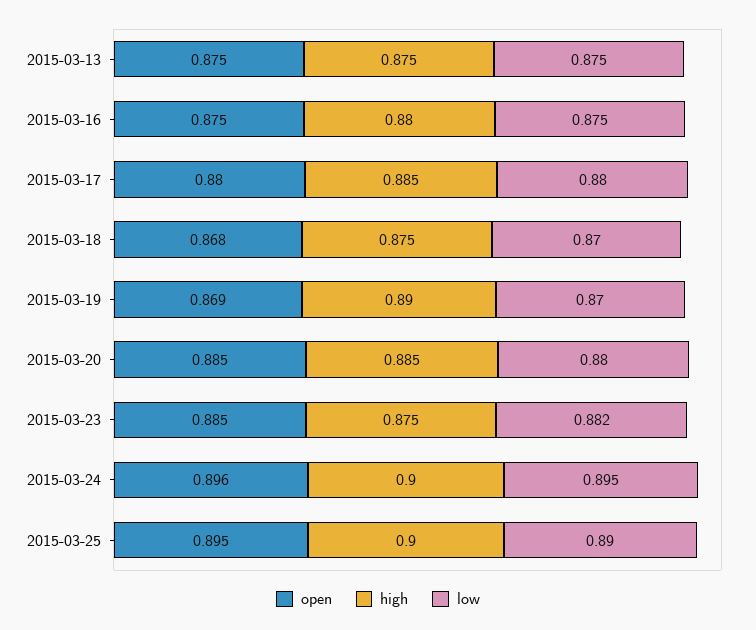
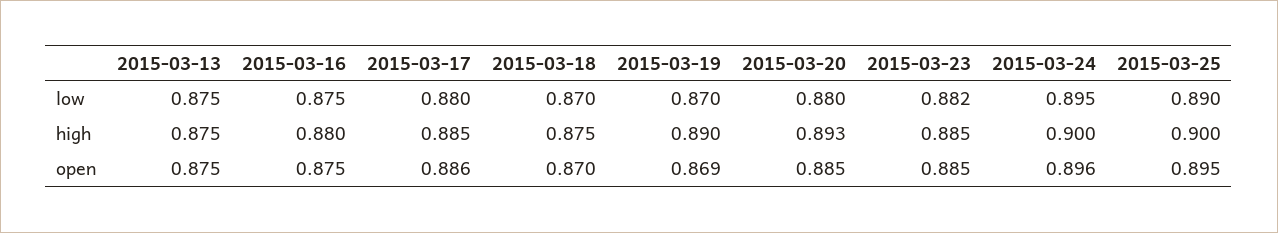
  {
    "open": {
      "2015-03-13": 0.875,
      "2015-03-16": 0.875,
-     "2015-03-17": 0.88,
+     "2015-03-17": 0.886,
-     "2015-03-18": 0.868,
+     "2015-03-18": 0.87,
      "2015-03-19": 0.869,
      "2015-03-20": 0.885,
      "2015-03-23": 0.885,
      "2015-03-24": 0.896,
      "2015-03-25": 0.895
    },
    "high": {
      "2015-03-13": 0.875,
      "2015-03-16": 0.88,
      "2015-03-17": 0.885,
      "2015-03-18": 0.875,
      "2015-03-19": 0.89,
-     "2015-03-20": 0.885,
+     "2015-03-20": 0.893,
-     "2015-03-23": 0.875,
+     "2015-03-23": 0.885,
      "2015-03-24": 0.9,
      "2015-03-25": 0.9
    },
    "low": {
      "2015-03-13": 0.875,
      "2015-03-16": 0.875,
      "2015-03-17": 0.88,
      "2015-03-18": 0.87,
      "2015-03-19": 0.87,
      "2015-03-20": 0.88,
      "2015-03-23": 0.882,
      "2015-03-24": 0.895,
      "2015-03-25": 0.89
    }
  }

